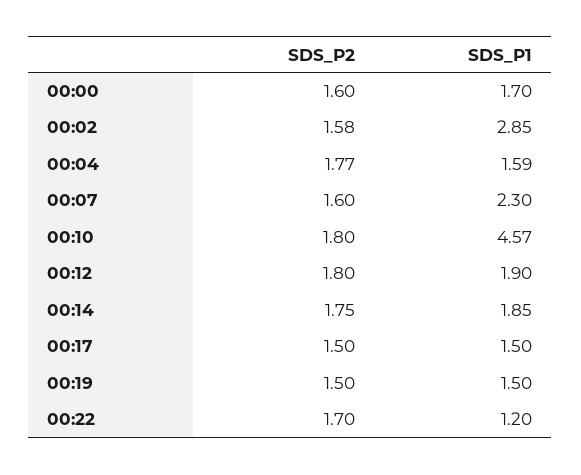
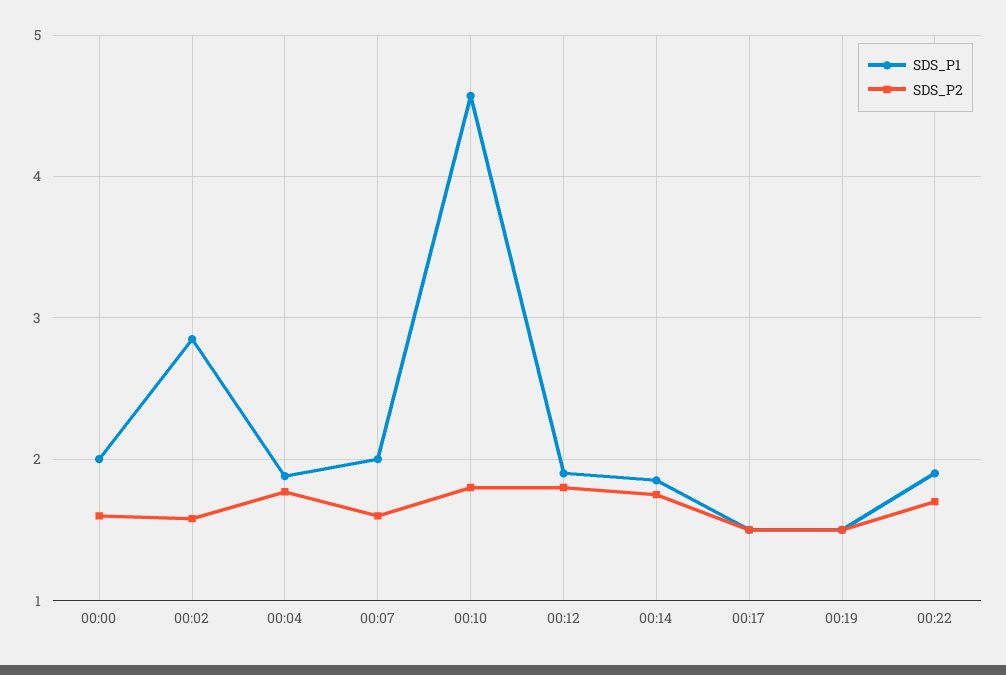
  {
    "SDS_P2": {
      "00:00": 1.6,
      "00:02": 1.58,
      "00:04": 1.77,
      "00:07": 1.6,
      "00:10": 1.8,
      "00:12": 1.8,
      "00:14": 1.75,
      "00:17": 1.5,
      "00:19": 1.5,
      "00:22": 1.7
    },
    "SDS_P1": {
-     "00:00": 1.7,
+     "00:00": 2,
      "00:02": 2.85,
-     "00:04": 1.59,
+     "00:04": 1.9,
-     "00:07": 2.3,
+     "00:07": 2,
      "00:10": 4.57,
      "00:12": 1.9,
      "00:14": 1.85,
      "00:17": 1.5,
      "00:19": 1.5,
-     "00:22": 1.2
+     "00:22": 1.9
    }
  }

